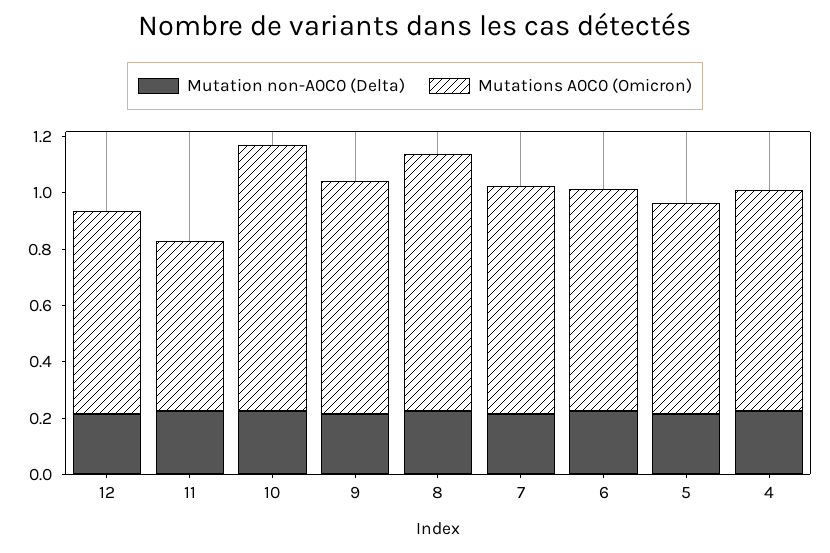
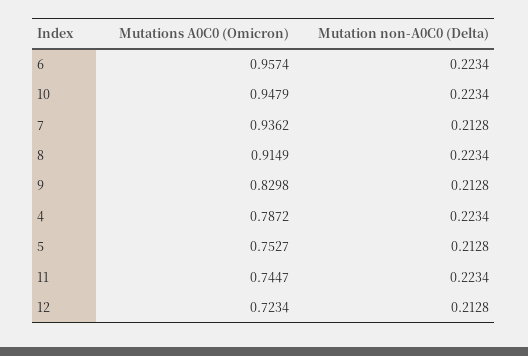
  {
    "Mutation non-A0C0 (Delta)": {
      "12": 0.2128,
      "11": 0.2234,
      "10": 0.2234,
      "9": 0.2128,
      "8": 0.2234,
      "7": 0.2128,
      "6": 0.2234,
      "5": 0.2128,
      "4": 0.2234
    },
    "Mutations A0C0 (Omicron)": {
      "12": 0.7234,
-     "11": 0.6,
+     "11": 0.7447,
      "10": 0.9479,
      "9": 0.8298,
      "8": 0.9149,
-     "7": 0.8,
+     "7": 0.9362,
-     "6": 0.8,
+     "6": 0.9574,
      "5": 0.7527,
      "4": 0.7872
    }
  }

